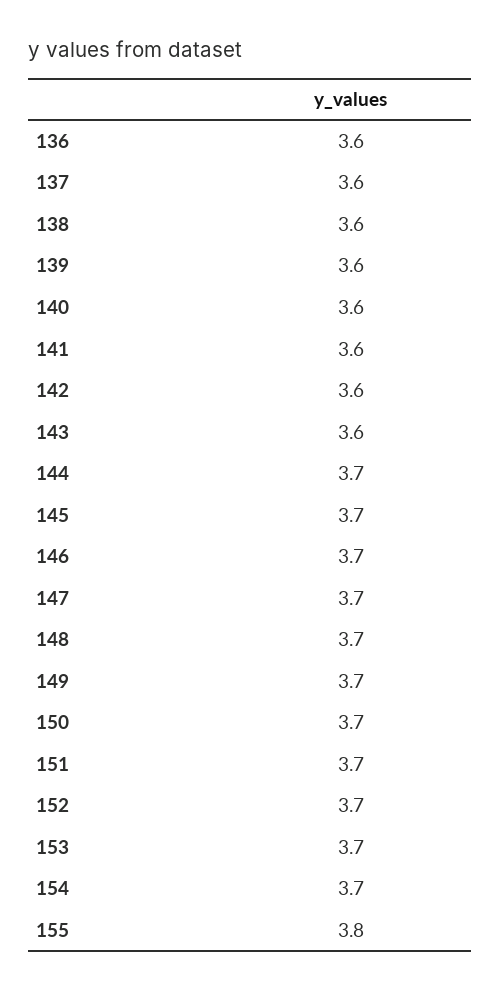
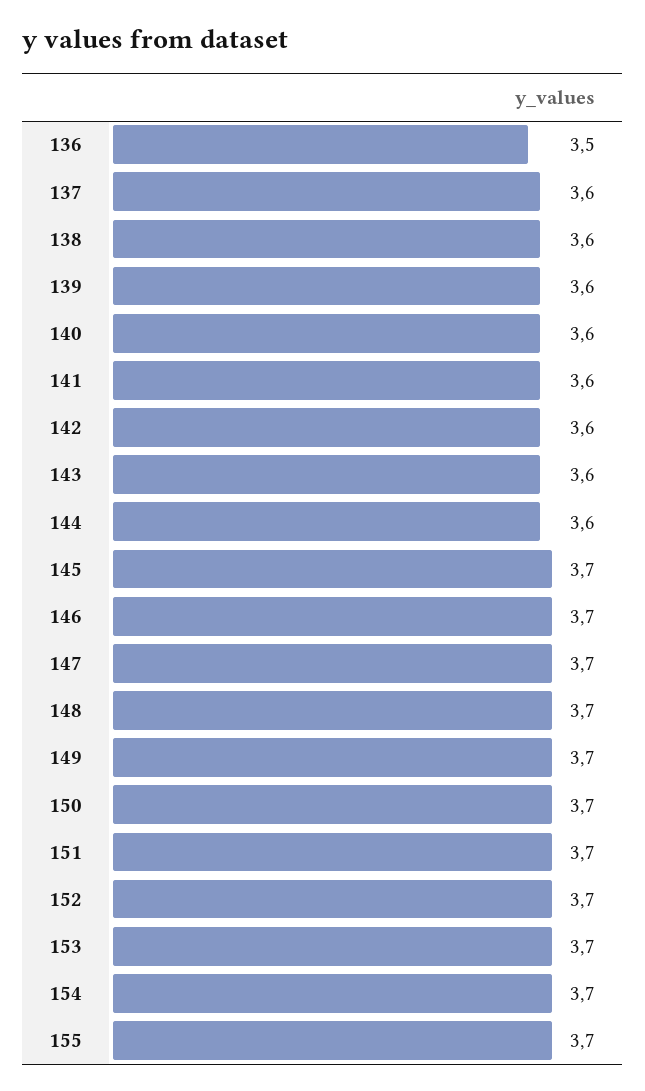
  {
-   "136": 3.6,
+   "136": 3.5,
    "137": 3.6,
    "138": 3.6,
    "139": 3.6,
    "140": 3.6,
    "141": 3.6,
    "142": 3.6,
    "143": 3.6,
-   "144": 3.7,
+   "144": 3.6,
    "145": 3.7,
    "146": 3.7,
    "147": 3.7,
    "148": 3.7,
    "149": 3.7,
    "150": 3.7,
    "151": 3.7,
    "152": 3.7,
    "153": 3.7,
    "154": 3.7,
-   "155": 3.8
+   "155": 3.7
  }

